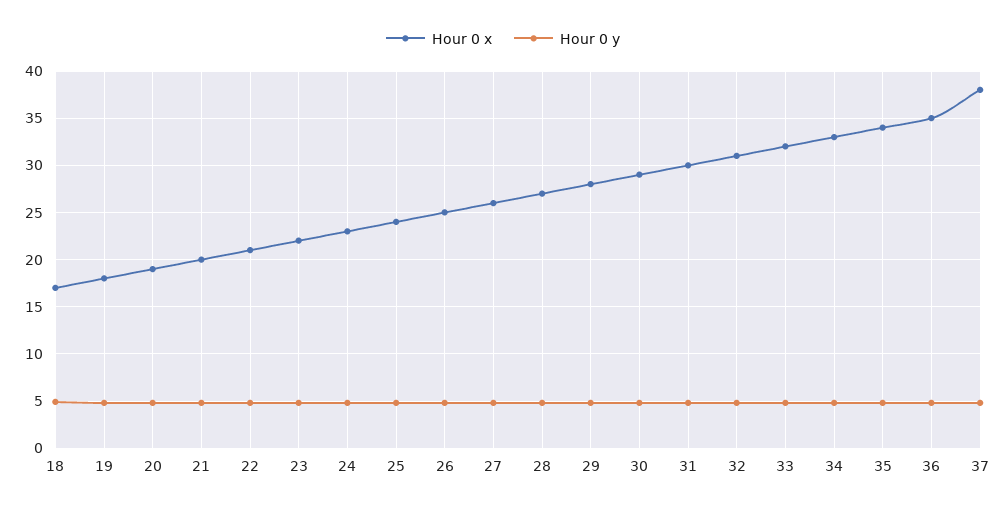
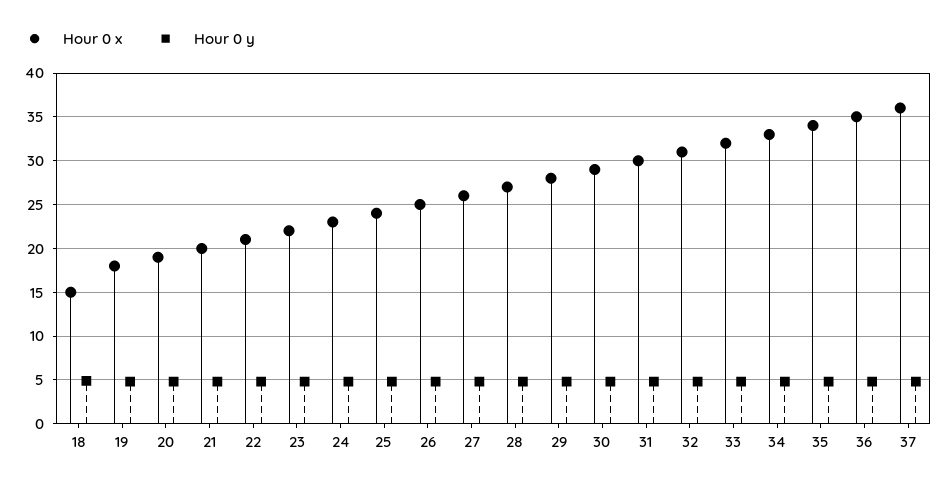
  {
    "Hour 0 x": {
-     "18": 17,
+     "18": 15,
      "19": 18,
      "20": 19,
      "21": 20,
      "22": 21,
      "23": 22,
      "24": 23,
      "25": 24,
      "26": 25,
      "27": 26,
      "28": 27,
      "29": 28,
      "30": 29,
      "31": 30,
      "32": 31,
      "33": 32,
      "34": 33,
      "35": 34,
      "36": 35,
-     "37": 38
+     "37": 36
    },
    "Hour 0 y": {
      "18": 5,
      "19": 5,
      "20": 5,
      "21": 5,
      "22": 5,
      "23": 5,
      "24": 5,
      "25": 5,
      "26": 5,
      "27": 5,
      "28": 5,
      "29": 5,
      "30": 5,
      "31": 5,
      "32": 5,
      "33": 5,
      "34": 5,
      "35": 5,
      "36": 5,
      "37": 5
    }
  }

